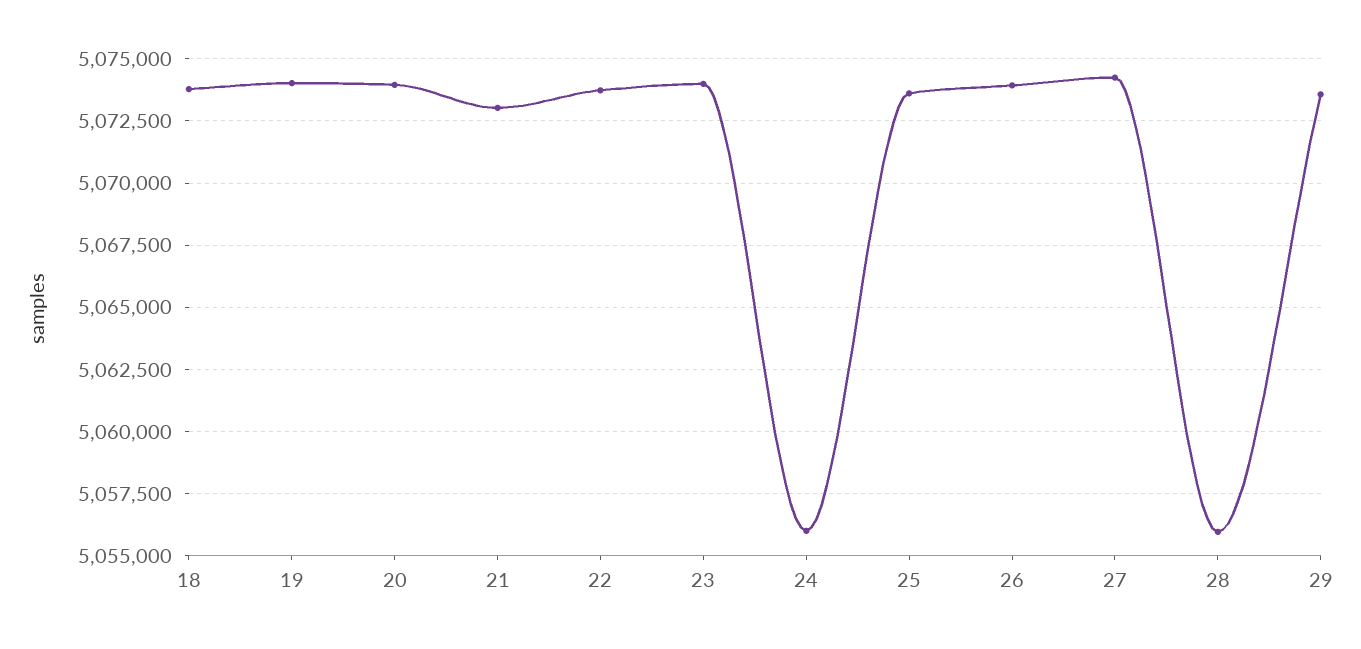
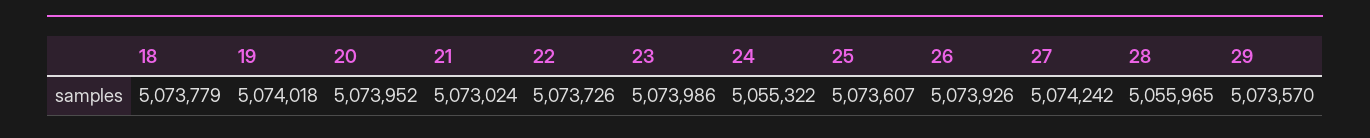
  {
    "18": 5073779,
    "19": 5074018,
    "20": 5073952,
    "21": 5073024,
    "22": 5073726,
    "23": 5073986,
-   "24": 5056000,
+   "24": 5055322,
    "25": 5073607,
    "26": 5073926,
    "27": 5074242,
    "28": 5055965,
    "29": 5073570
  }

